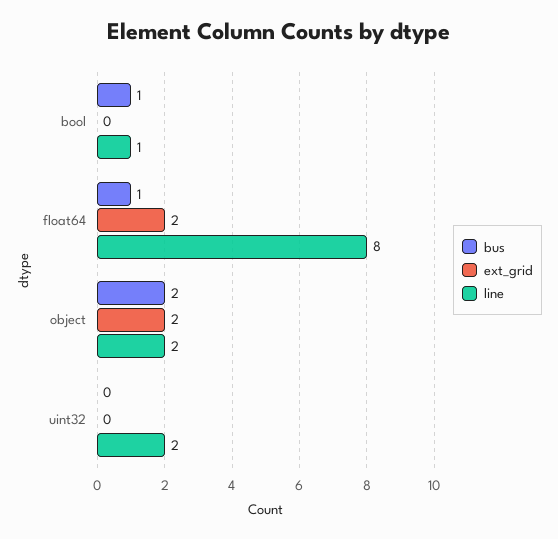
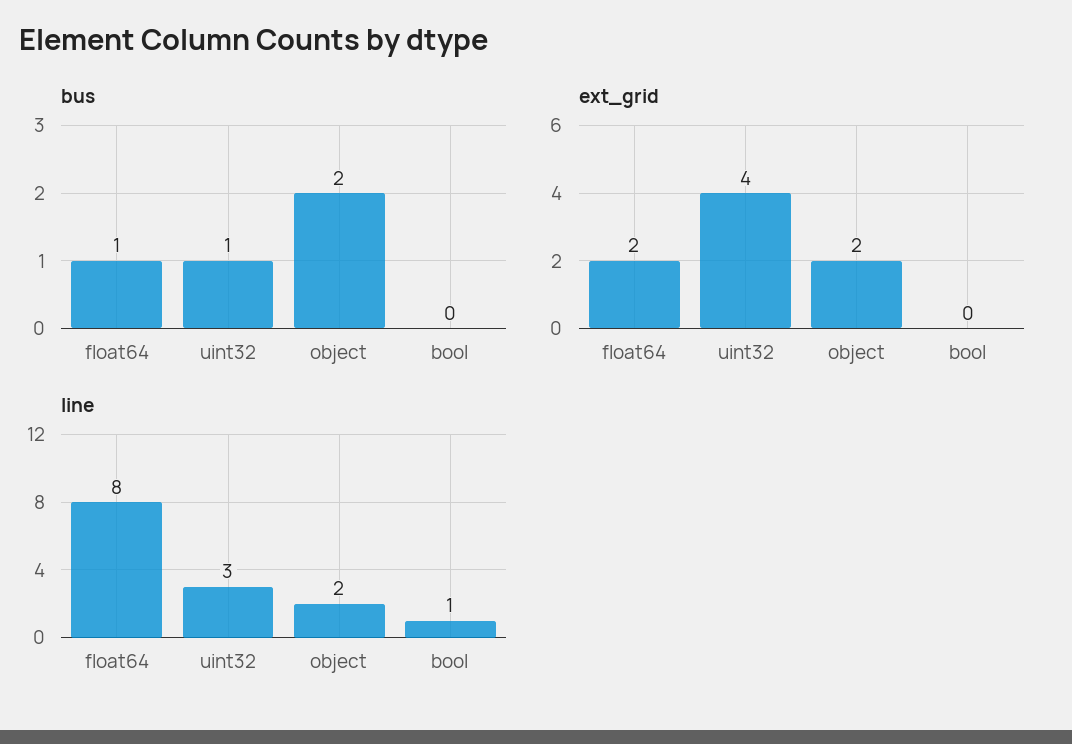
  {
    "bus": {
-     "bool": 1,
+     "bool": 0,
      "float64": 1,
      "object": 2,
-     "uint32": 0
+     "uint32": 1
    },
    "ext_grid": {
      "bool": 0,
      "float64": 2,
      "object": 2,
-     "uint32": 0
+     "uint32": 4
    },
    "line": {
      "bool": 1,
      "float64": 8,
      "object": 2,
-     "uint32": 2
+     "uint32": 3
    }
  }

